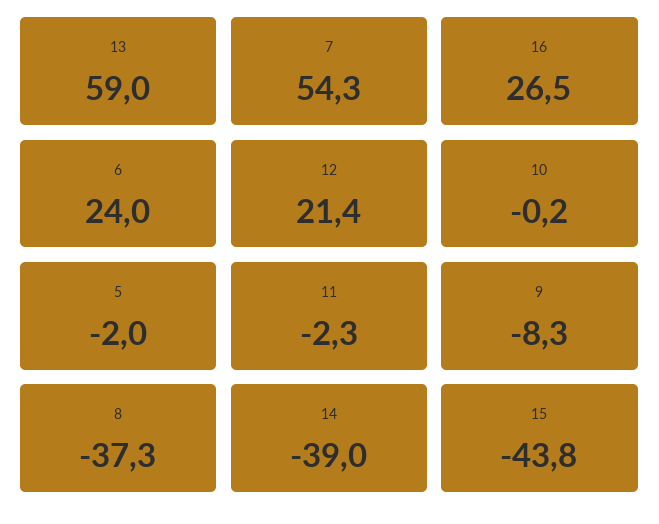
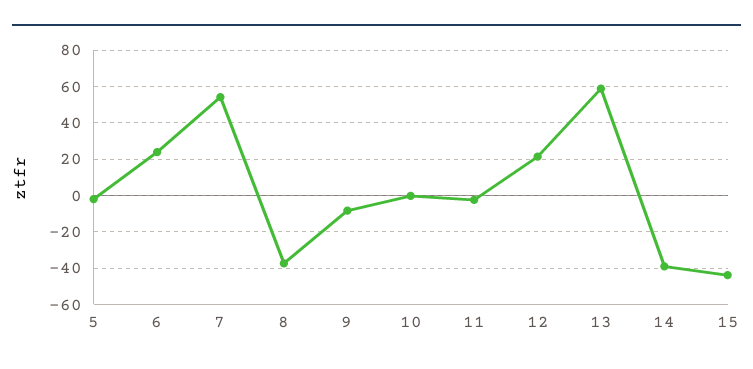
  {
    "13": 59,
    "7": 54.3,
-   "16": 26.5,
    "6": 24,
    "12": 21.4,
    "10": -0.2,
    "5": -2,
    "11": -2.3,
    "9": -8.3,
    "8": -37.3,
    "14": -39,
    "15": -43.8
  }

